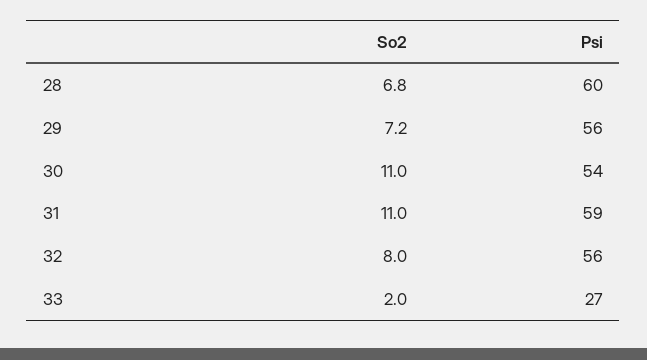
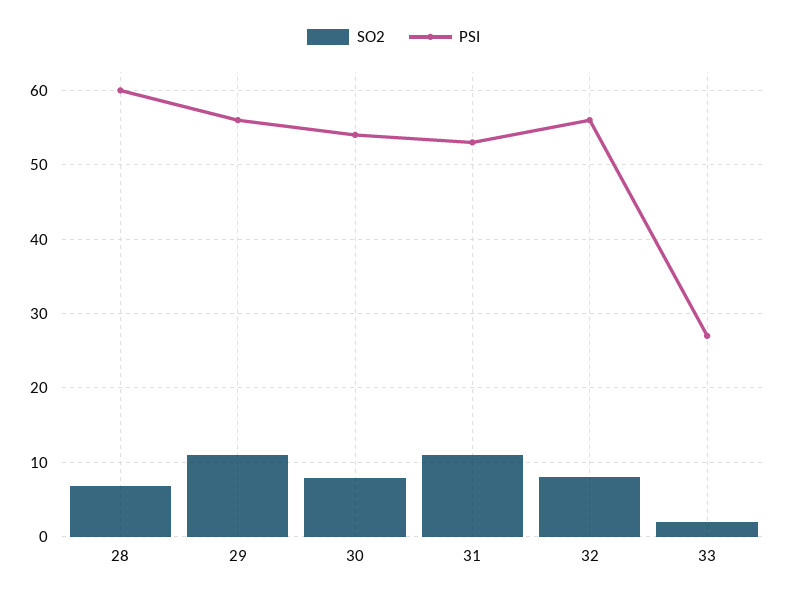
  {
    "So2": {
      "28": 6.8,
-     "29": 7.2,
+     "29": 11,
-     "30": 11,
+     "30": 8,
      "31": 11,
      "32": 8,
      "33": 2
    },
    "Psi": {
      "28": 60,
      "29": 56,
      "30": 54,
-     "31": 59,
+     "31": 53,
      "32": 56,
      "33": 27
    }
  }

